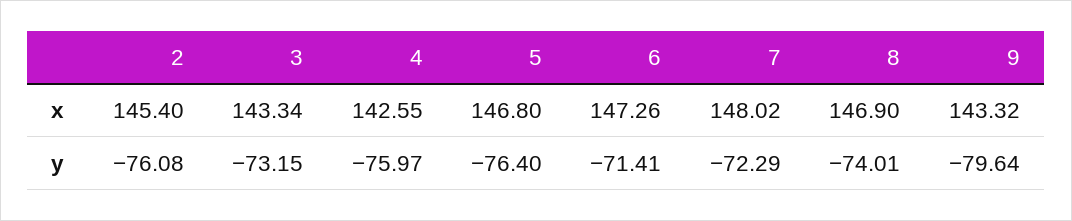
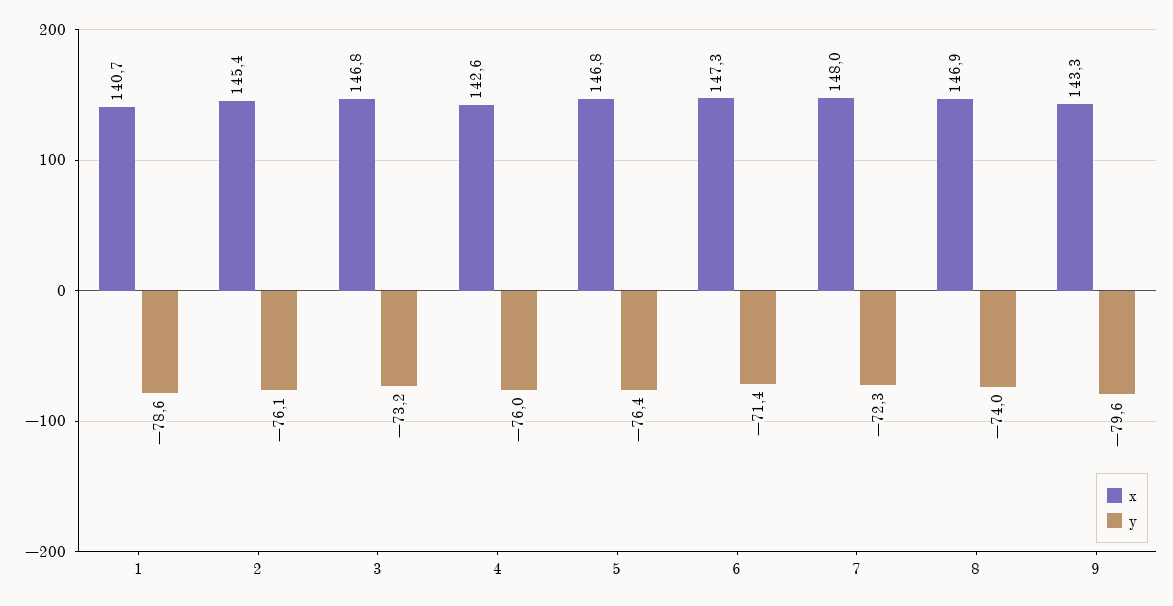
  {
    "x": {
      "2": 145.4,
-     "3": 143.34,
+     "3": 146.8,
      "4": 142.55,
      "5": 146.8,
      "6": 147.26,
      "7": 148.02,
      "8": 146.9,
-     "9": 143.32
+     "9": 143.32,
+     "1": 140.7
    },
    "y": {
      "2": -76.08,
      "3": -73.15,
      "4": -75.97,
      "5": -76.4,
      "6": -71.41,
      "7": -72.29,
      "8": -74.01,
-     "9": -79.64
+     "9": -79.64,
+     "1": -78.6
    }
  }

